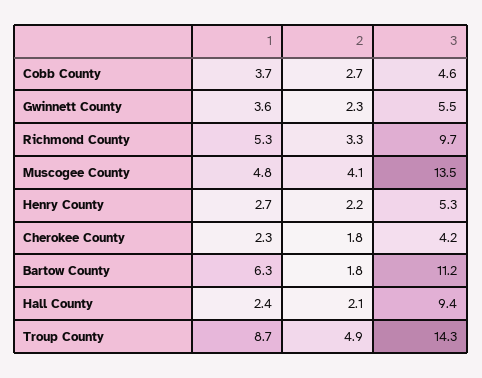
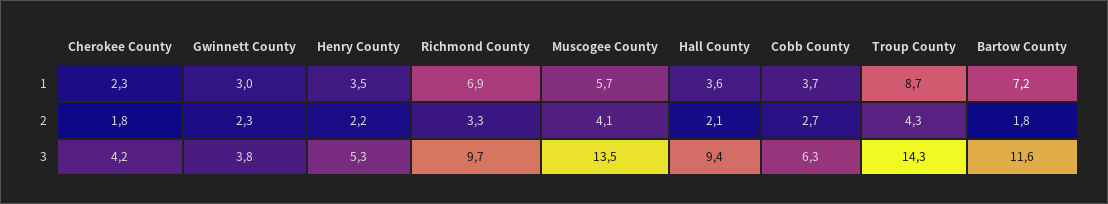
  {
    "1": {
      "Cobb County": 3.7,
-     "Gwinnett County": 3.6,
+     "Gwinnett County": 3,
-     "Richmond County": 5.3,
+     "Richmond County": 6.9,
-     "Muscogee County": 4.8,
+     "Muscogee County": 5.7,
-     "Henry County": 2.7,
+     "Henry County": 3.5,
      "Cherokee County": 2.3,
-     "Bartow County": 6.3,
+     "Bartow County": 7.2,
-     "Hall County": 2.4,
+     "Hall County": 3.6,
      "Troup County": 8.7
    },
    "2": {
      "Cobb County": 2.7,
      "Gwinnett County": 2.3,
      "Richmond County": 3.3,
      "Muscogee County": 4.1,
      "Henry County": 2.2,
      "Cherokee County": 1.8,
      "Bartow County": 1.8,
      "Hall County": 2.1,
-     "Troup County": 4.9
+     "Troup County": 4.3
    },
    "3": {
-     "Cobb County": 4.6,
+     "Cobb County": 6.3,
-     "Gwinnett County": 5.5,
+     "Gwinnett County": 3.8,
      "Richmond County": 9.7,
      "Muscogee County": 13.5,
      "Henry County": 5.3,
      "Cherokee County": 4.2,
-     "Bartow County": 11.2,
+     "Bartow County": 11.6,
      "Hall County": 9.4,
      "Troup County": 14.3
    }
  }

